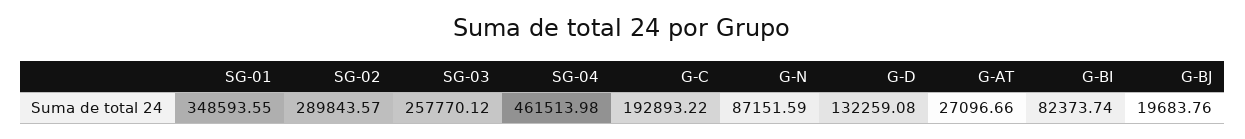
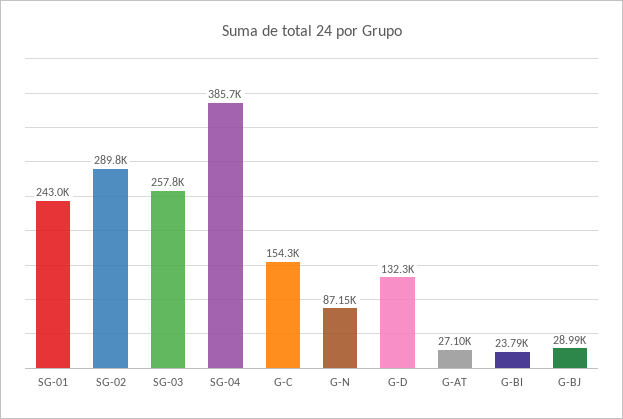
  {
-   "SG-01": 348593.55,
+   "SG-01": 243000,
    "SG-02": 289843.57,
    "SG-03": 257770.12,
-   "SG-04": 461513.98,
+   "SG-04": 385700,
-   "G-C": 192893.22,
+   "G-C": 154300,
    "G-N": 87151.59,
    "G-D": 132259.08,
    "G-AT": 27096.66,
-   "G-BI": 82373.74,
+   "G-BI": 23790,
-   "G-BJ": 19683.76
+   "G-BJ": 28990
  }

